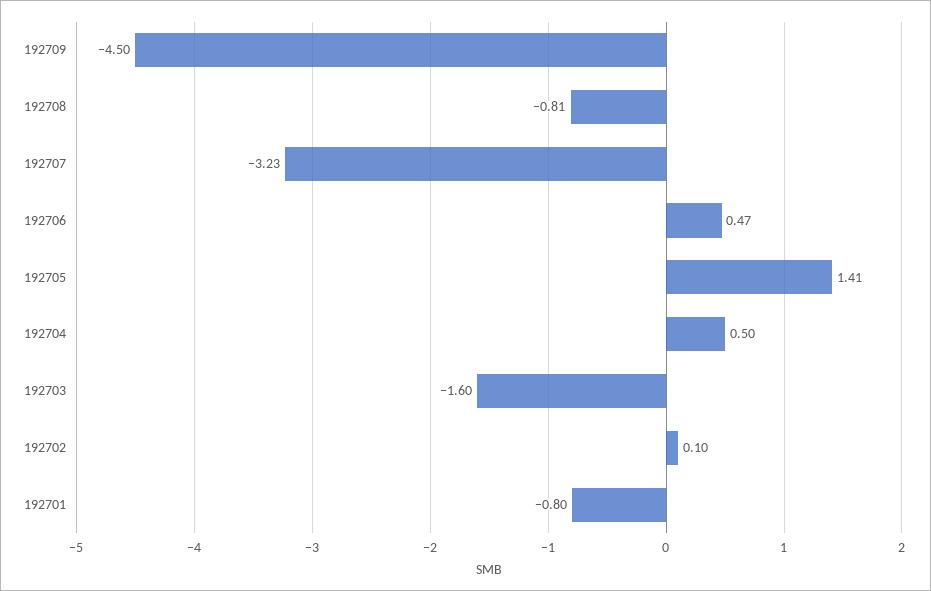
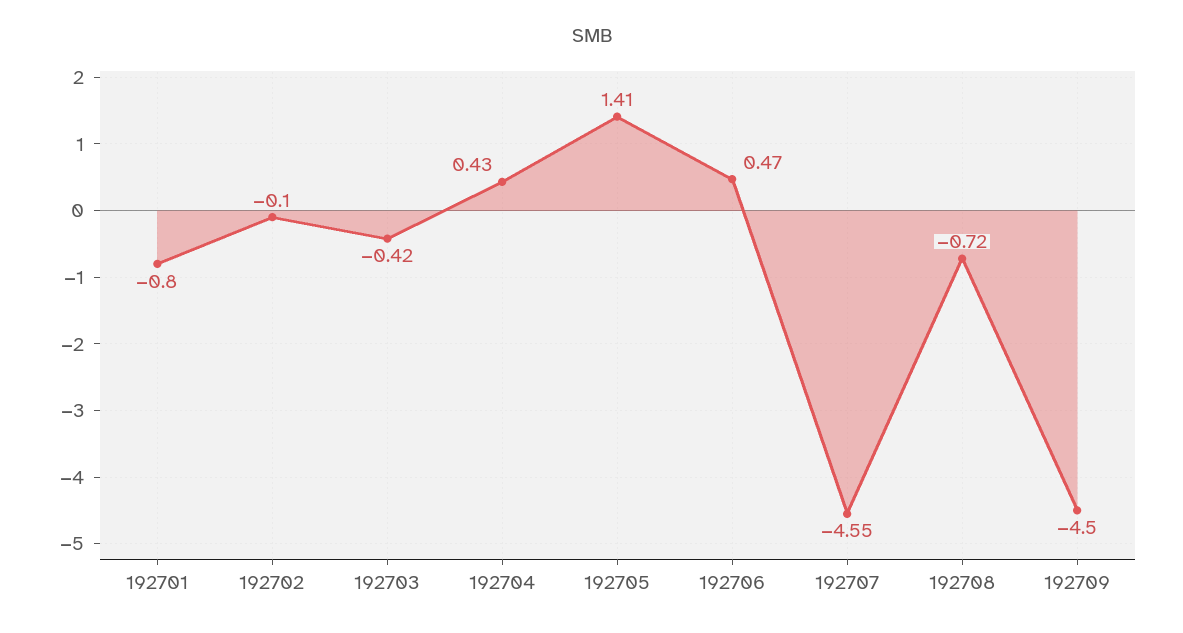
  {
    "192709": -4.5,
-   "192708": -0.81,
+   "192708": -0.72,
-   "192707": -3.23,
+   "192707": -4.55,
    "192706": 0.47,
    "192705": 1.41,
-   "192704": 0.5,
+   "192704": 0.43,
-   "192703": -1.6,
+   "192703": -0.42,
-   "192702": 0.1,
+   "192702": -0.1,
    "192701": -0.8
  }

